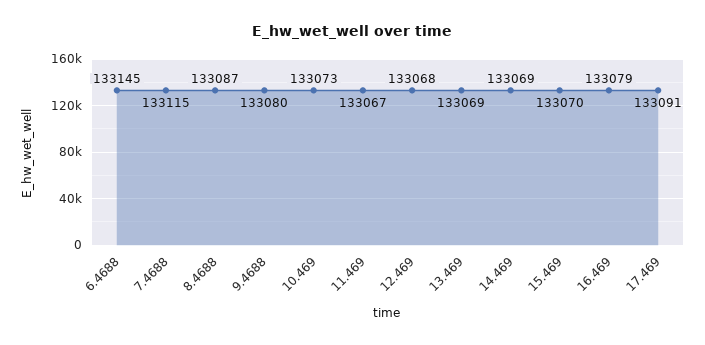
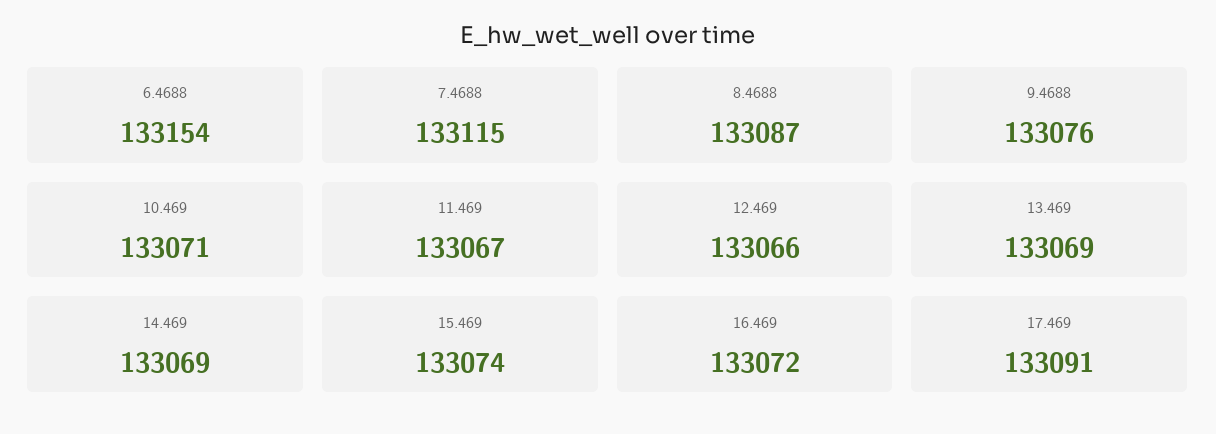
  {
-   "6.4688": 133145,
+   "6.4688": 133154,
    "7.4688": 133115,
    "8.4688": 133087,
-   "9.4688": 133080,
+   "9.4688": 133076,
-   "10.469": 133073,
+   "10.469": 133071,
    "11.469": 133067,
-   "12.469": 133068,
+   "12.469": 133066,
    "13.469": 133069,
    "14.469": 133069,
-   "15.469": 133070,
+   "15.469": 133074,
-   "16.469": 133079,
+   "16.469": 133072,
    "17.469": 133091
  }

